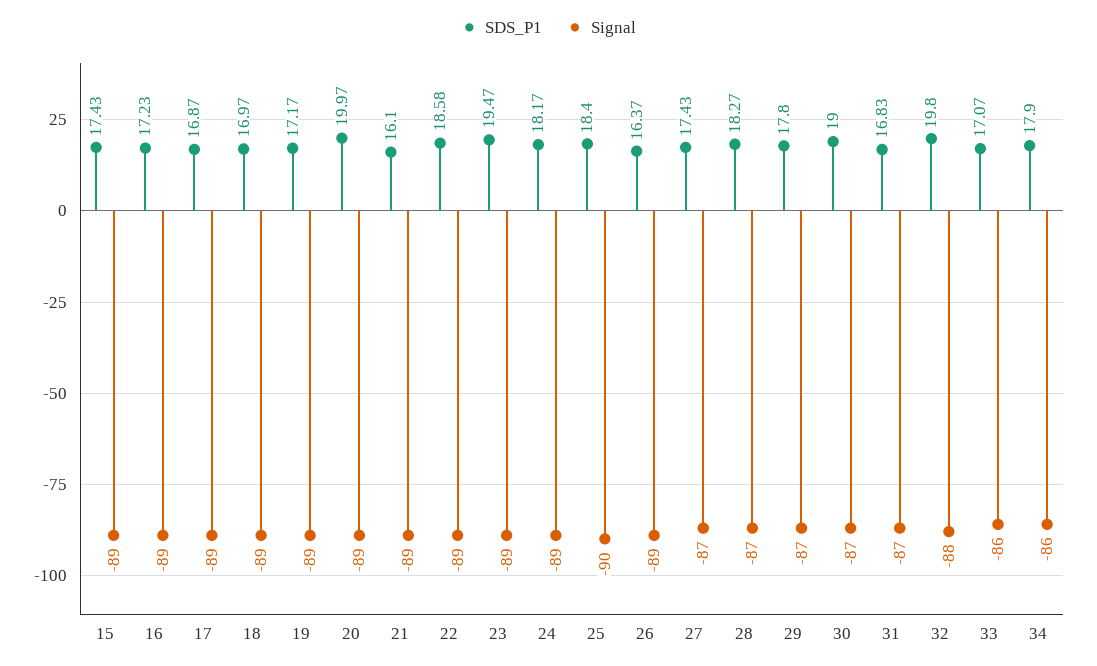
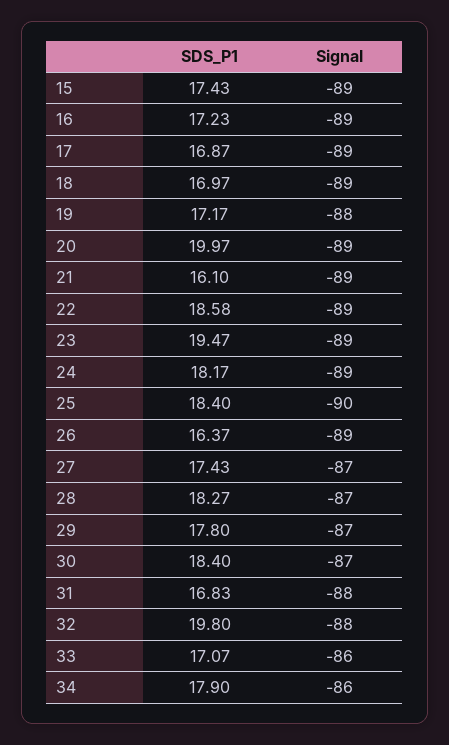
  {
    "SDS_P1": {
      "15": 17.43,
      "16": 17.23,
      "17": 16.87,
      "18": 16.97,
      "19": 17.17,
      "20": 19.97,
      "21": 16.1,
      "22": 18.58,
      "23": 19.47,
      "24": 18.17,
      "25": 18.4,
      "26": 16.37,
      "27": 17.43,
      "28": 18.27,
      "29": 17.8,
-     "30": 19,
+     "30": 18.4,
      "31": 16.83,
      "32": 19.8,
      "33": 17.07,
      "34": 17.9
    },
    "Signal": {
      "15": -89,
      "16": -89,
      "17": -89,
      "18": -89,
-     "19": -89,
+     "19": -88,
      "20": -89,
      "21": -89,
      "22": -89,
      "23": -89,
      "24": -89,
      "25": -90,
      "26": -89,
      "27": -87,
      "28": -87,
      "29": -87,
      "30": -87,
-     "31": -87,
+     "31": -88,
      "32": -88,
      "33": -86,
      "34": -86
    }
  }

